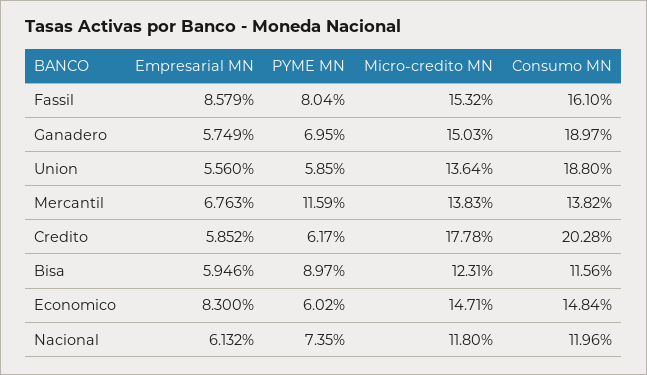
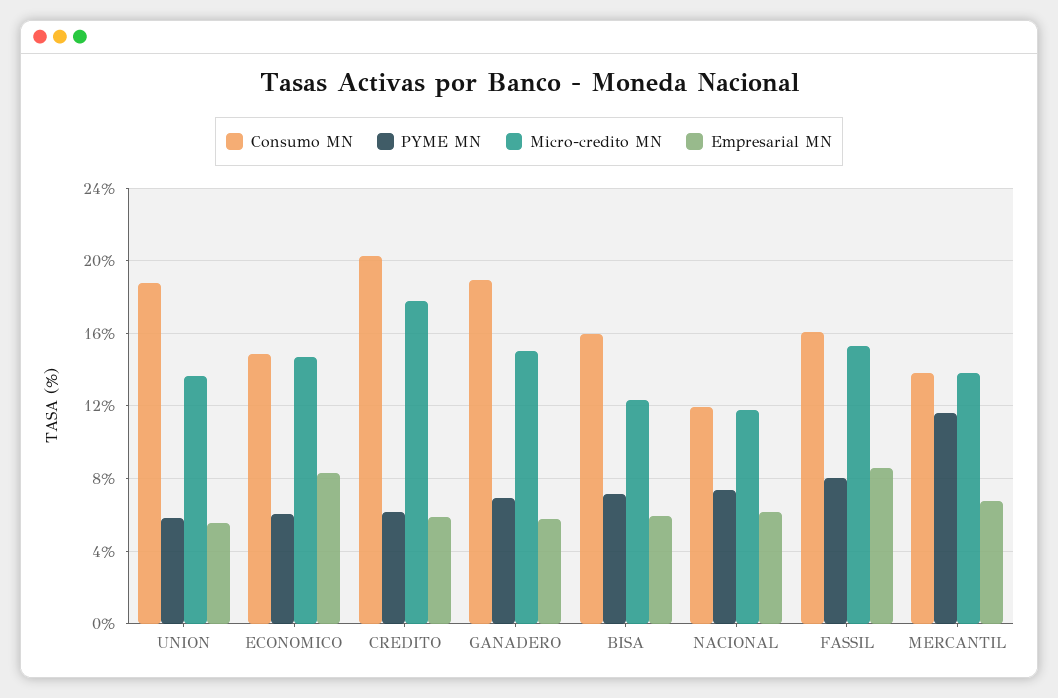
  {
    "Empresarial MN": {
      "Fassil": 8.579,
      "Ganadero": 5.749,
      "Union": 5.56,
      "Mercantil": 6.763,
      "Credito": 5.852,
      "Bisa": 5.946,
      "Economico": 8.3,
      "Nacional": 6.132
    },
    "PYME MN": {
      "Fassil": 8.04,
      "Ganadero": 6.95,
      "Union": 5.85,
      "Mercantil": 11.59,
      "Credito": 6.17,
-     "Bisa": 8.97,
+     "Bisa": 7,
      "Economico": 6.02,
      "Nacional": 7.35
    },
    "Micro-credito MN": {
      "Fassil": 15.32,
      "Ganadero": 15.03,
      "Union": 13.64,
      "Mercantil": 13.83,
      "Credito": 17.78,
      "Bisa": 12.31,
      "Economico": 14.71,
      "Nacional": 11.8
    },
    "Consumo MN": {
      "Fassil": 16.1,
      "Ganadero": 18.97,
      "Union": 18.8,
      "Mercantil": 13.82,
      "Credito": 20.28,
-     "Bisa": 11.56,
+     "Bisa": 16,
      "Economico": 14.84,
      "Nacional": 11.96
    }
  }

